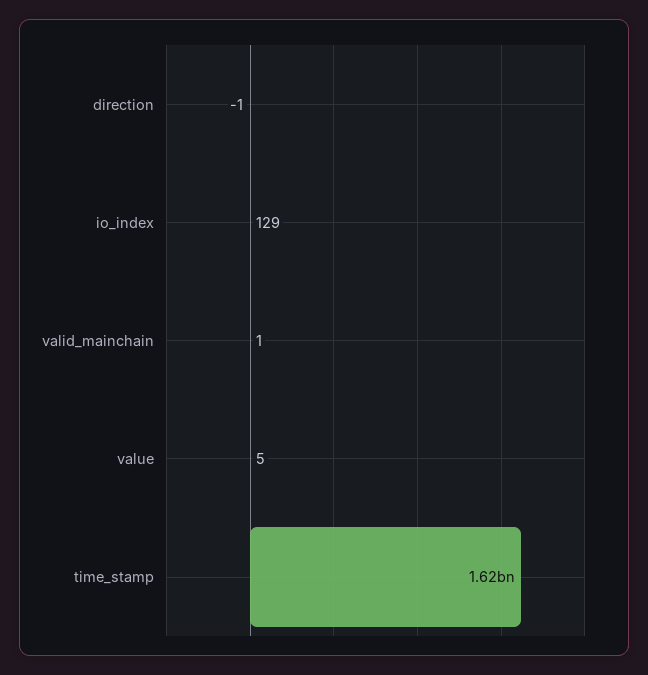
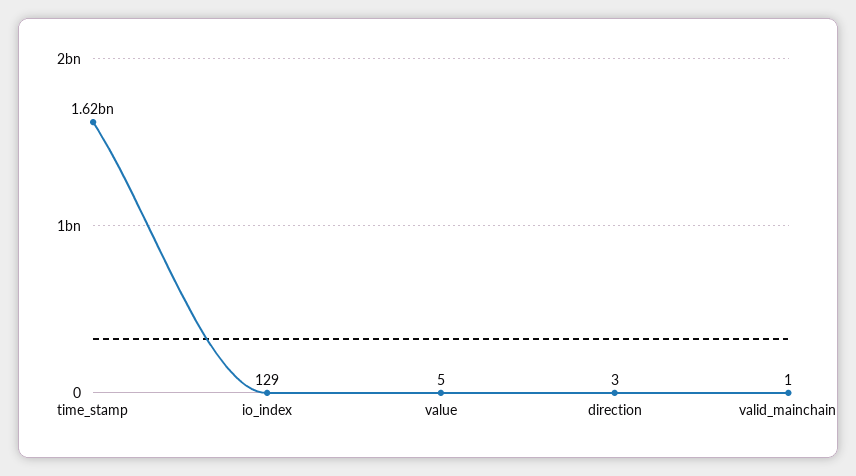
  {
-   "direction": -1,
+   "direction": 3,
    "io_index": 129,
    "valid_mainchain": 1,
    "value": 5,
    "time_stamp": 1620000000
  }

